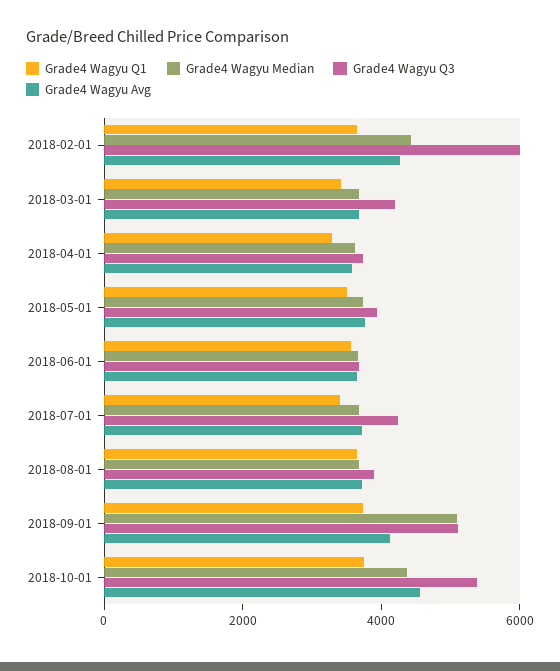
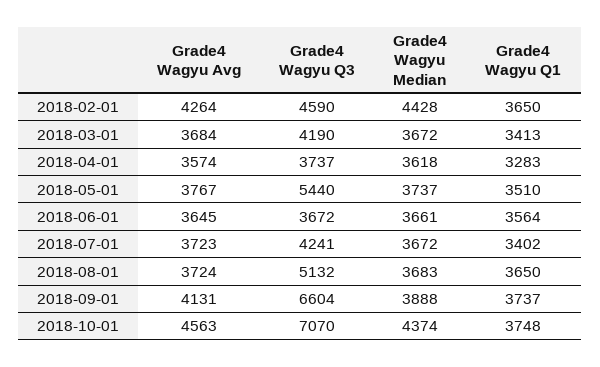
  {
    "Grade4 Wagyu Q1": {
      "2018-02-01": 3650,
      "2018-03-01": 3413,
      "2018-04-01": 3283,
      "2018-05-01": 3510,
      "2018-06-01": 3564,
      "2018-07-01": 3402,
      "2018-08-01": 3650,
      "2018-09-01": 3737,
      "2018-10-01": 3748
    },
    "Grade4 Wagyu Median": {
      "2018-02-01": 4428,
      "2018-03-01": 3672,
      "2018-04-01": 3618,
      "2018-05-01": 3737,
      "2018-06-01": 3661,
      "2018-07-01": 3672,
      "2018-08-01": 3683,
-     "2018-09-01": 5000,
+     "2018-09-01": 3888,
      "2018-10-01": 4374
    },
    "Grade4 Wagyu Q3": {
-     "2018-02-01": 6000,
+     "2018-02-01": 4590,
      "2018-03-01": 4190,
      "2018-04-01": 3737,
-     "2018-05-01": 4000,
+     "2018-05-01": 5440,
      "2018-06-01": 3672,
      "2018-07-01": 4241,
-     "2018-08-01": 4000,
+     "2018-08-01": 5132,
-     "2018-09-01": 5000,
+     "2018-09-01": 6604,
-     "2018-10-01": 5500
+     "2018-10-01": 7070
    },
    "Grade4 Wagyu Avg": {
      "2018-02-01": 4264,
      "2018-03-01": 3684,
      "2018-04-01": 3574,
      "2018-05-01": 3767,
      "2018-06-01": 3645,
      "2018-07-01": 3723,
      "2018-08-01": 3724,
      "2018-09-01": 4131,
      "2018-10-01": 4563
    }
  }

